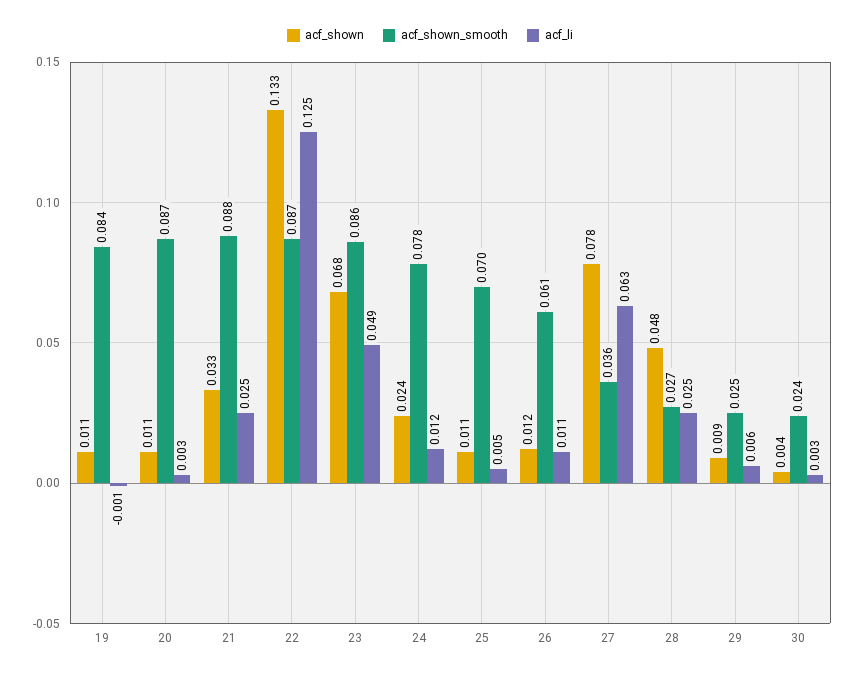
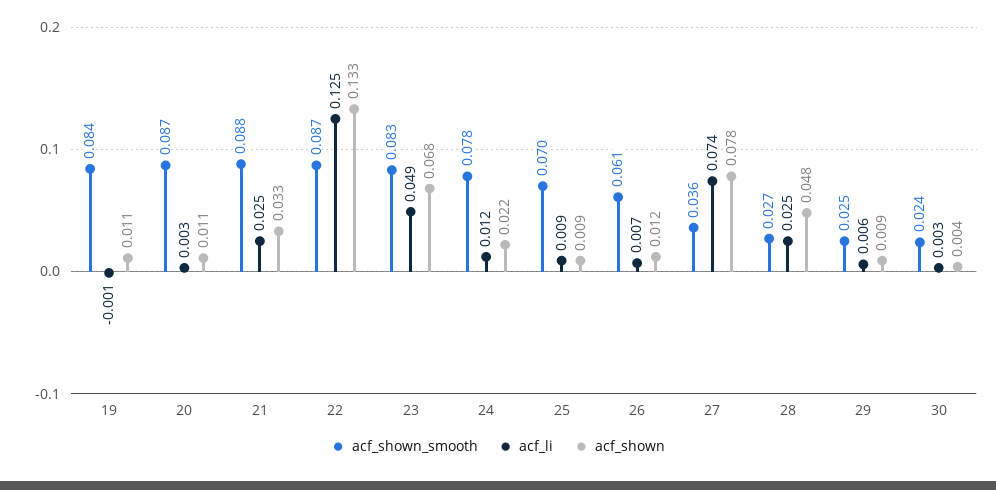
  {
    "acf_shown": {
      "19": 0.011,
      "20": 0.011,
      "21": 0.033,
      "22": 0.133,
      "23": 0.068,
-     "24": 0.024,
+     "24": 0.022,
-     "25": 0.011,
+     "25": 0.009,
      "26": 0.012,
      "27": 0.078,
      "28": 0.048,
      "29": 0.009,
      "30": 0.004
    },
    "acf_shown_smooth": {
      "19": 0.084,
      "20": 0.087,
      "21": 0.088,
      "22": 0.087,
-     "23": 0.086,
+     "23": 0.083,
      "24": 0.078,
      "25": 0.07,
      "26": 0.061,
      "27": 0.036,
      "28": 0.027,
      "29": 0.025,
      "30": 0.024
    },
    "acf_li": {
      "19": -0.001,
      "20": 0.003,
      "21": 0.025,
      "22": 0.125,
      "23": 0.049,
      "24": 0.012,
-     "25": 0.005,
+     "25": 0.009,
-     "26": 0.011,
+     "26": 0.007,
-     "27": 0.063,
+     "27": 0.074,
      "28": 0.025,
      "29": 0.006,
      "30": 0.003
    }
  }

